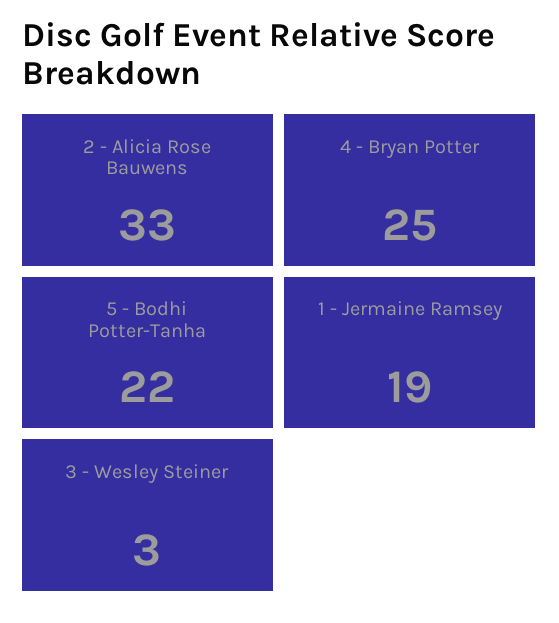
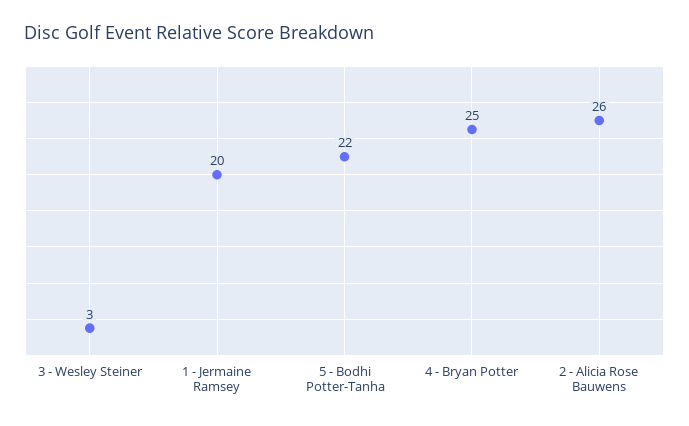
  {
-   "2 - Alicia Rose Bauwens": 33,
+   "2 - Alicia Rose Bauwens": 26,
    "4 - Bryan Potter": 25,
    "5 - Bodhi Potter-Tanha": 22,
-   "1 - Jermaine Ramsey": 19,
+   "1 - Jermaine Ramsey": 20,
    "3 - Wesley Steiner": 3
  }

